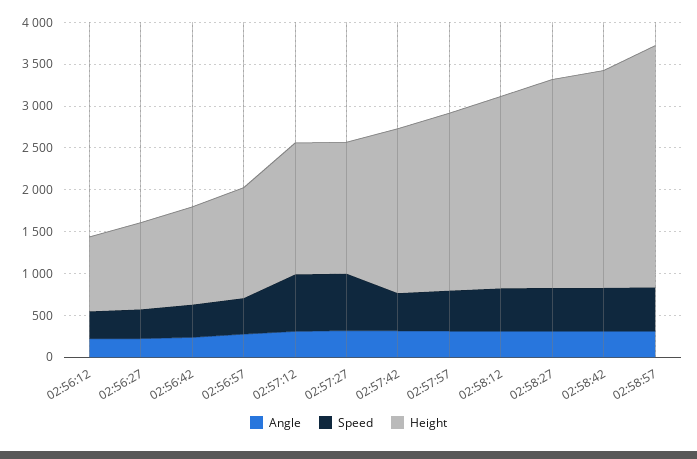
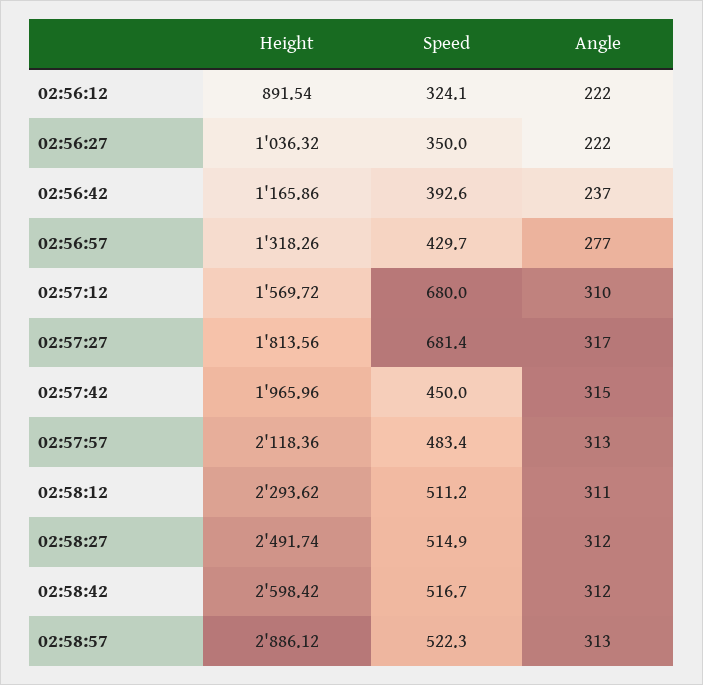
  {
    "Angle": {
      "02:56:12": 222,
      "02:56:27": 222,
      "02:56:42": 237,
      "02:56:57": 277,
      "02:57:12": 310,
      "02:57:27": 317,
      "02:57:42": 315,
      "02:57:57": 313,
      "02:58:12": 311,
      "02:58:27": 312,
      "02:58:42": 312,
      "02:58:57": 313
    },
    "Speed": {
      "02:56:12": 324.1,
      "02:56:27": 350,
      "02:56:42": 392.6,
      "02:56:57": 429.7,
      "02:57:12": 680,
      "02:57:27": 681.4,
      "02:57:42": 450,
      "02:57:57": 483.4,
      "02:58:12": 511.2,
      "02:58:27": 514.9,
      "02:58:42": 516.7,
      "02:58:57": 522.3
    },
    "Height": {
      "02:56:12": 891.54,
      "02:56:27": 1036.32,
      "02:56:42": 1165.86,
      "02:56:57": 1318.26,
      "02:57:12": 1569.72,
-     "02:57:27": 1600,
+     "02:57:27": 1813.56,
      "02:57:42": 1965.96,
      "02:57:57": 2118.36,
      "02:58:12": 2293.62,
      "02:58:27": 2491.74,
      "02:58:42": 2598.42,
      "02:58:57": 2886.12
    }
  }

